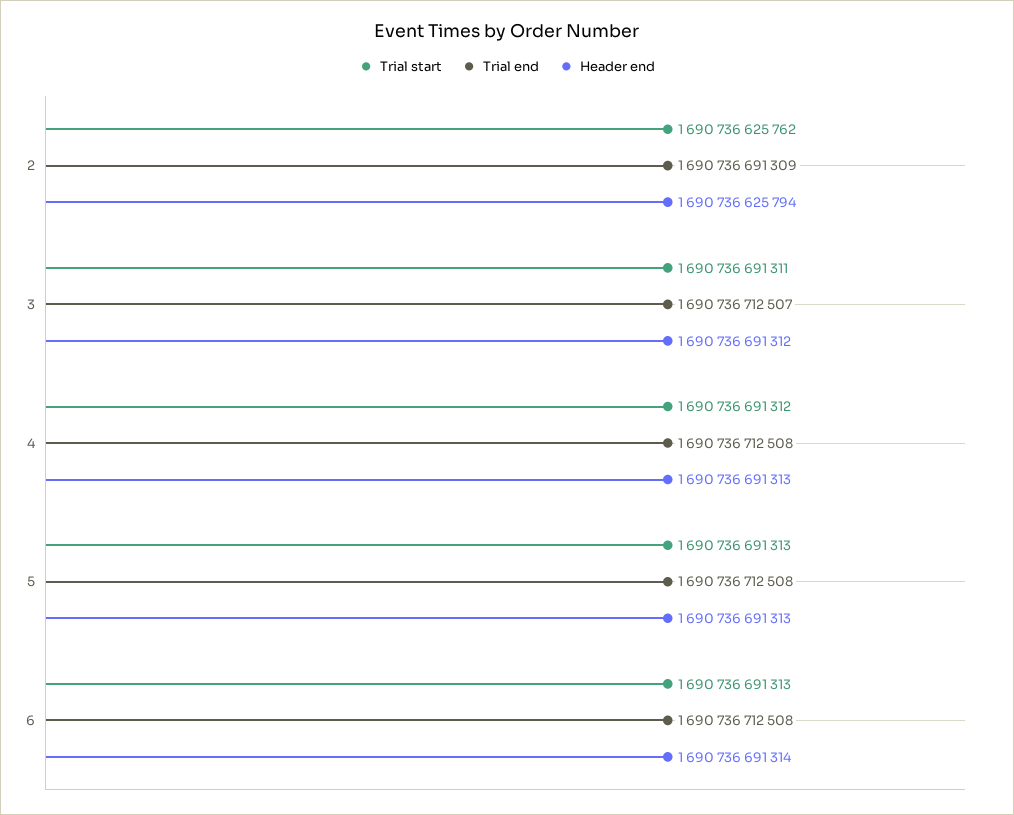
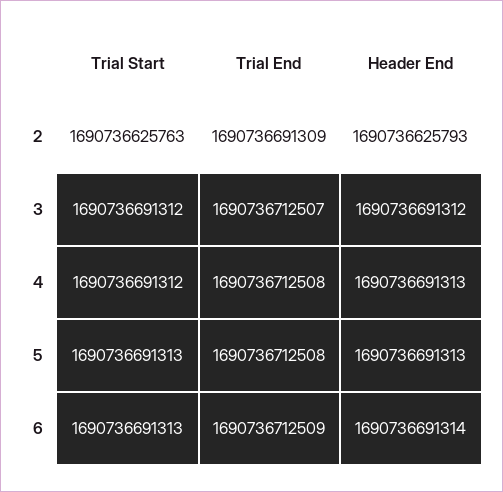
  {
    "Trial start": {
-     "2": 1690736625762,
+     "2": 1690736625763,
-     "3": 1690736691311,
+     "3": 1690736691312,
      "4": 1690736691312,
      "5": 1690736691313,
      "6": 1690736691313
    },
    "Trial end": {
      "2": 1690736691309,
      "3": 1690736712507,
      "4": 1690736712508,
      "5": 1690736712508,
-     "6": 1690736712508
+     "6": 1690736712509
    },
    "Header end": {
-     "2": 1690736625794,
+     "2": 1690736625793,
      "3": 1690736691312,
      "4": 1690736691313,
      "5": 1690736691313,
      "6": 1690736691314
    }
  }

